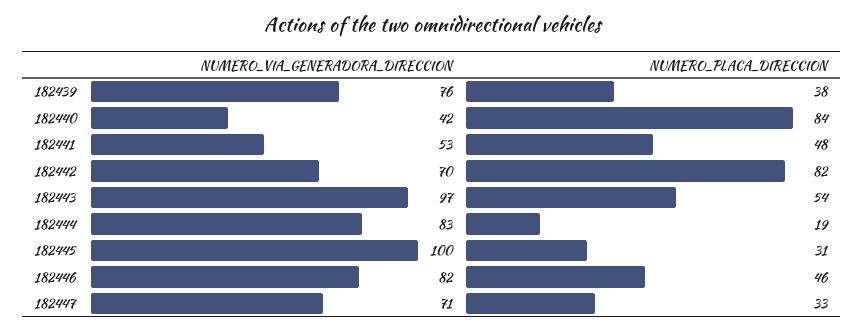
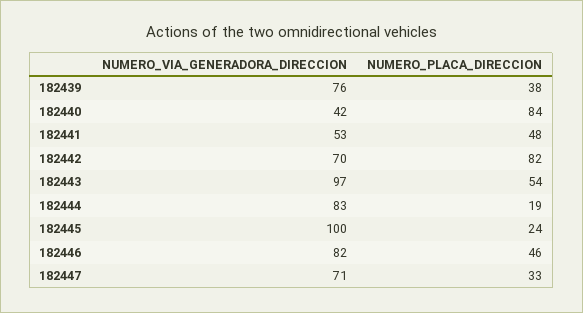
  {
    "NUMERO_VIA_GENERADORA_DIRECCION": {
      "182439": 76,
      "182440": 42,
      "182441": 53,
      "182442": 70,
      "182443": 97,
      "182444": 83,
      "182445": 100,
      "182446": 82,
      "182447": 71
    },
    "NUMERO_PLACA_DIRECCION": {
      "182439": 38,
      "182440": 84,
      "182441": 48,
      "182442": 82,
      "182443": 54,
      "182444": 19,
-     "182445": 31,
+     "182445": 24,
      "182446": 46,
      "182447": 33
    }
  }

